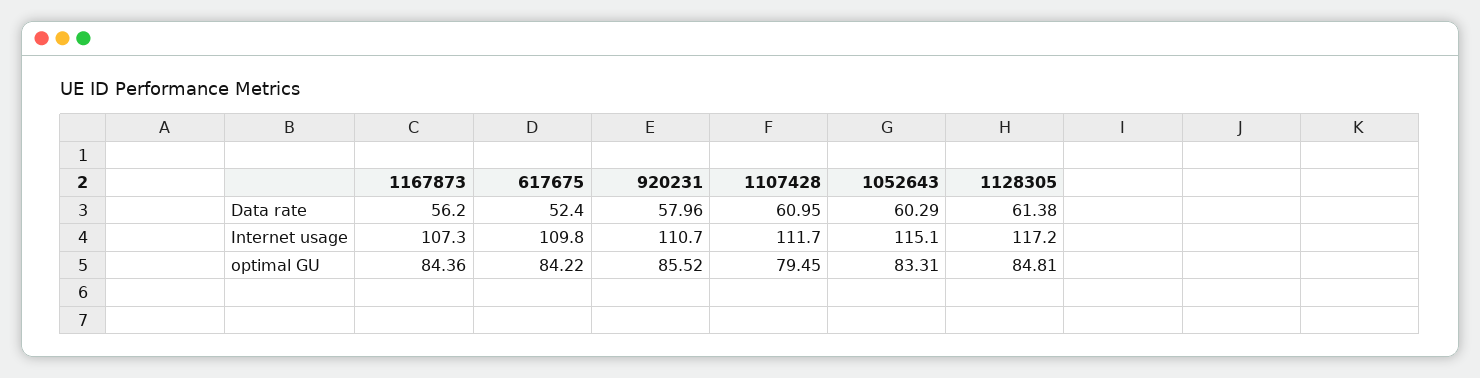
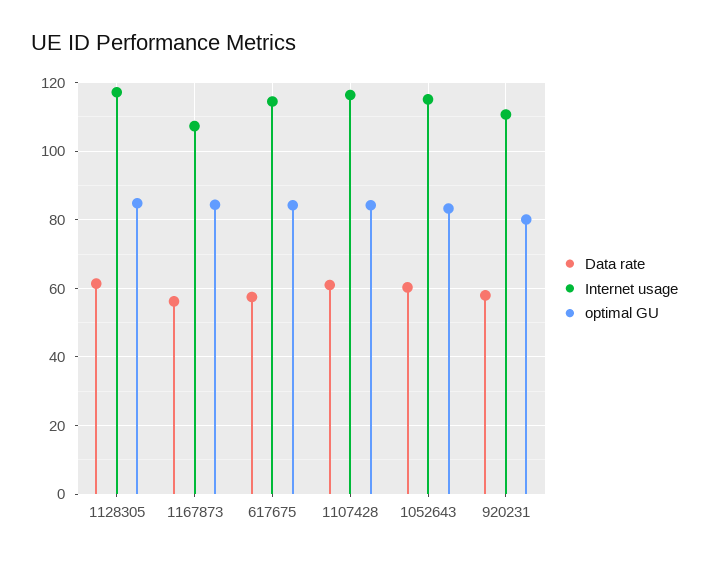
  {
    "Data rate": {
      "1167873": 56.2,
-     "617675": 52.4,
+     "617675": 58,
      "920231": 57.96,
      "1107428": 60.95,
      "1052643": 60.29,
      "1128305": 61.38
    },
    "Internet usage": {
      "1167873": 107.3,
-     "617675": 109.8,
+     "617675": 114,
      "920231": 110.7,
-     "1107428": 111.7,
+     "1107428": 116,
      "1052643": 115.1,
      "1128305": 117.2
    },
    "optimal GU": {
      "1167873": 84.36,
      "617675": 84.22,
-     "920231": 85.52,
+     "920231": 80,
-     "1107428": 79.45,
+     "1107428": 84,
      "1052643": 83.31,
      "1128305": 84.81
    }
  }

